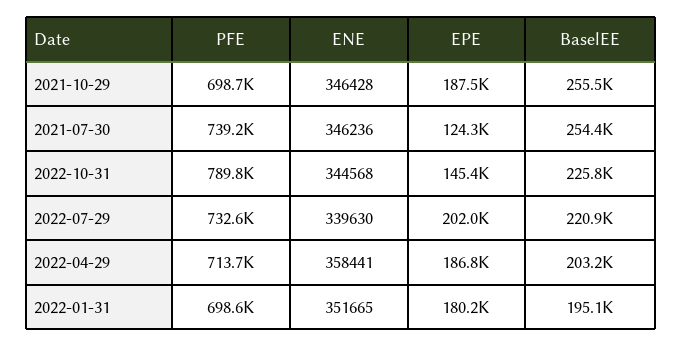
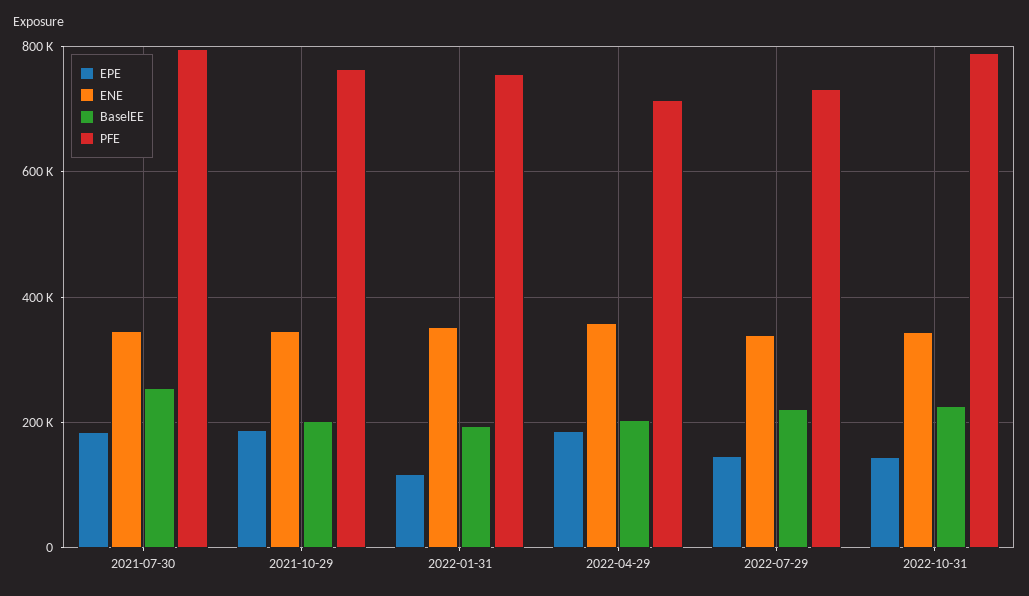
  {
    "PFE": {
-     "2021-10-29": 698700,
+     "2021-10-29": 760000,
-     "2021-07-30": 739200,
+     "2021-07-30": 800000,
      "2022-10-31": 789800,
      "2022-07-29": 732600,
      "2022-04-29": 713700,
-     "2022-01-31": 698600
+     "2022-01-31": 760000
    },
    "ENE": {
      "2021-10-29": 346428,
      "2021-07-30": 346236,
      "2022-10-31": 344568,
      "2022-07-29": 339630,
      "2022-04-29": 358441,
      "2022-01-31": 351665
    },
    "EPE": {
      "2021-10-29": 187500,
-     "2021-07-30": 124300,
+     "2021-07-30": 180000,
      "2022-10-31": 145400,
-     "2022-07-29": 202000,
+     "2022-07-29": 140000,
      "2022-04-29": 186800,
-     "2022-01-31": 180200
+     "2022-01-31": 120000
    },
    "BaselEE": {
-     "2021-10-29": 255500,
+     "2021-10-29": 200000,
      "2021-07-30": 254400,
      "2022-10-31": 225800,
      "2022-07-29": 220900,
      "2022-04-29": 203200,
      "2022-01-31": 195100
    }
  }

